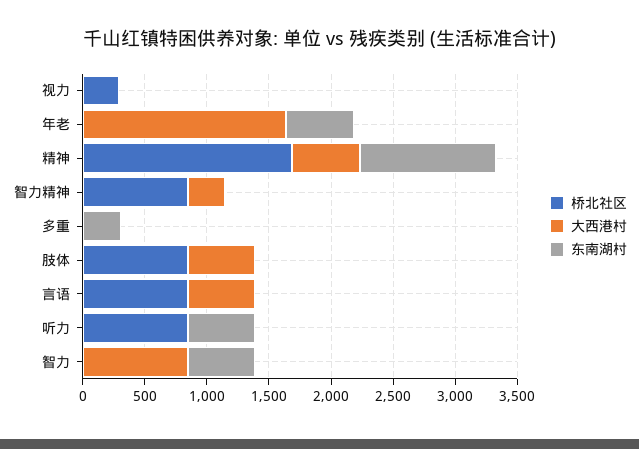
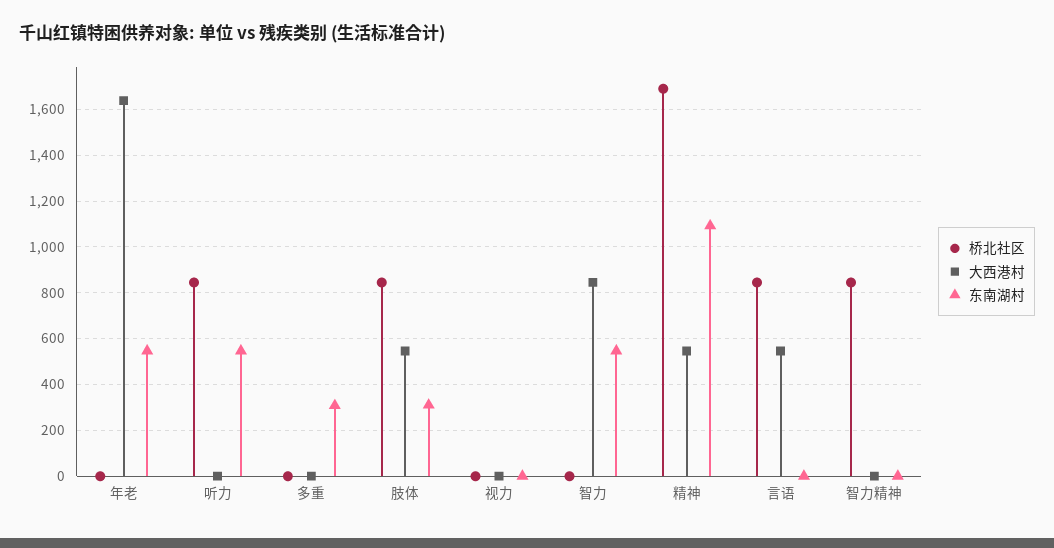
  {
    "桥北社区": {
-     "视力": 300,
+     "视力": 0,
      "年老": 0,
      "精神": 1700,
      "智力精神": 850,
      "多重": 0,
      "肢体": 850,
      "言语": 850,
      "听力": 850,
      "智力": 0
    },
    "大西港村": {
      "视力": 0,
      "年老": 1650,
      "精神": 550,
-     "智力精神": 300,
+     "智力精神": 0,
      "多重": 0,
      "肢体": 550,
      "言语": 550,
      "听力": 0,
      "智力": 850
    },
    "东南湖村": {
      "视力": 0,
      "年老": 550,
      "精神": 1100,
      "智力精神": 0,
      "多重": 300,
-     "肢体": 0,
+     "肢体": 300,
      "言语": 0,
      "听力": 550,
      "智力": 550
    }
  }

